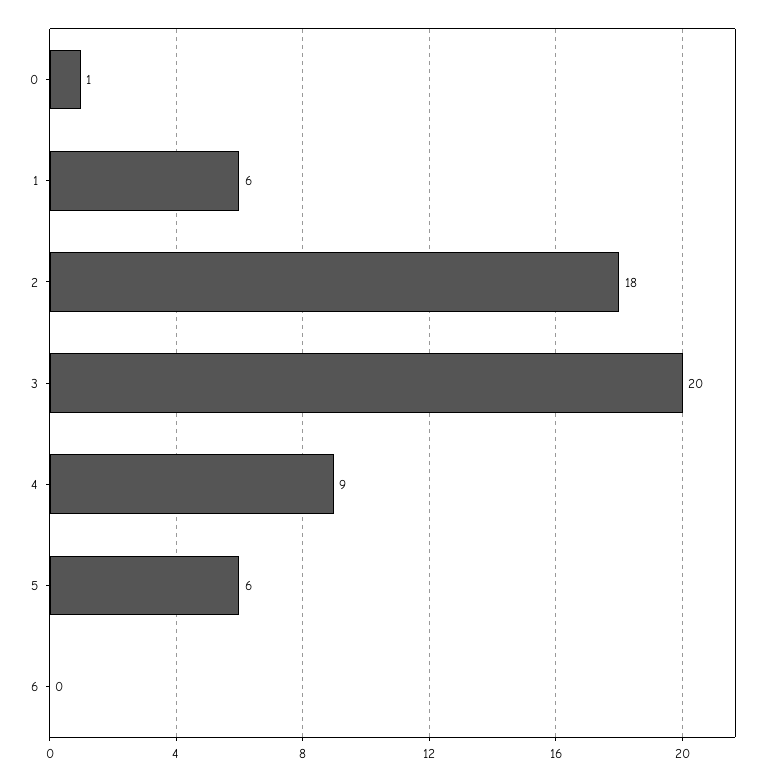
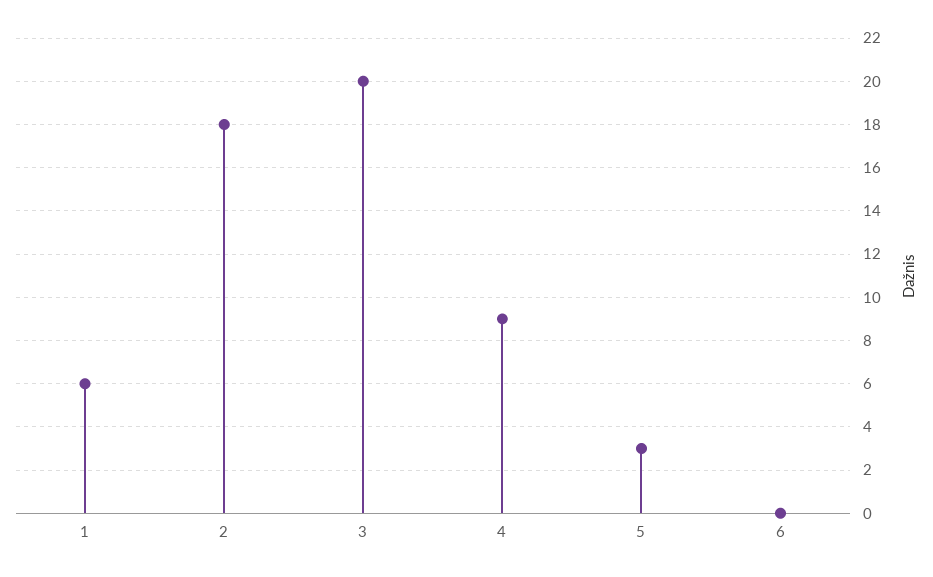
  {
-   "0": 1,
    "1": 6,
    "2": 18,
    "3": 20,
    "4": 9,
-   "5": 6,
+   "5": 3,
    "6": 0
  }

